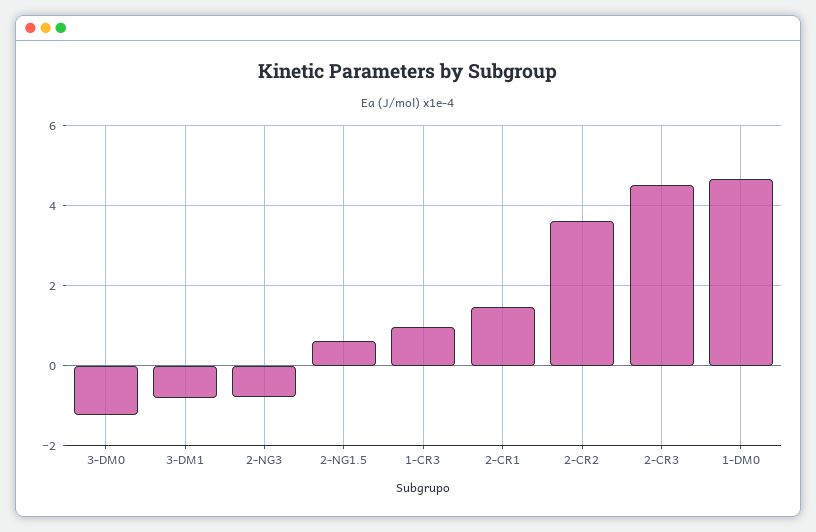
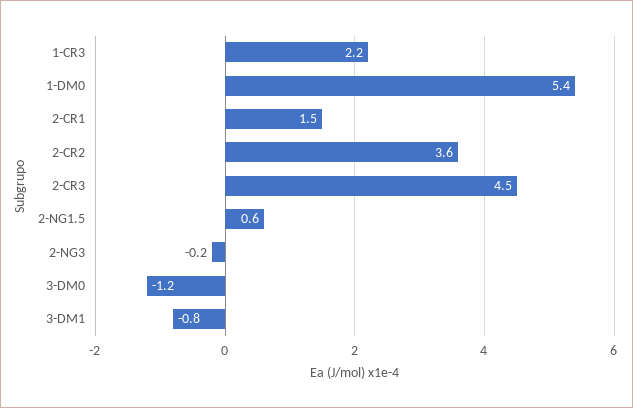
  {
    "3-DM0": -1.2,
    "3-DM1": -0.8,
-   "2-NG3": -0.8,
+   "2-NG3": -0.2,
    "2-NG1.5": 0.6,
-   "1-CR3": 1,
+   "1-CR3": 2.2,
    "2-CR1": 1.5,
    "2-CR2": 3.6,
    "2-CR3": 4.5,
-   "1-DM0": 4.6
+   "1-DM0": 5.4
  }

